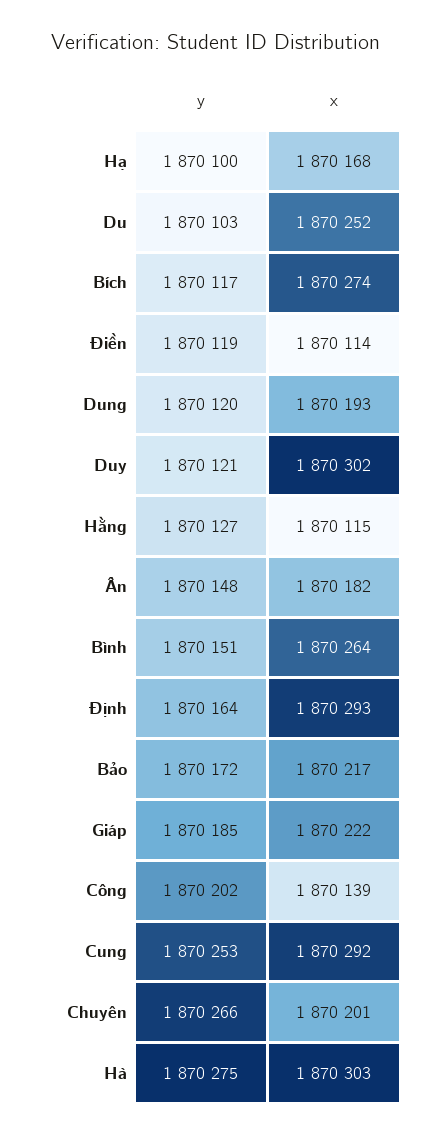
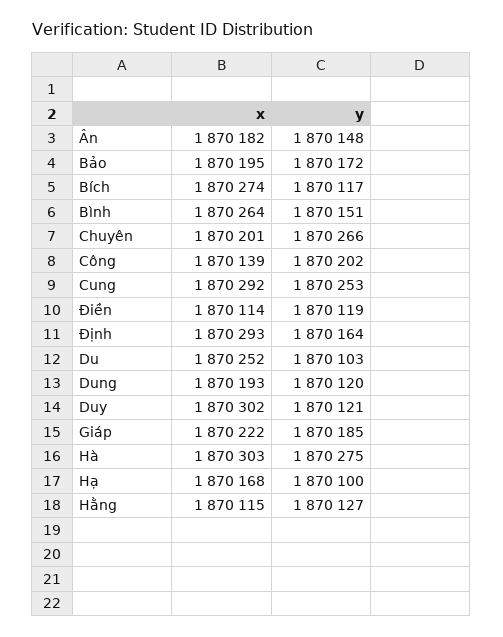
  {
    "y": {
      "Hạ": 1870100,
      "Du": 1870103,
      "Bích": 1870117,
      "Điền": 1870119,
      "Dung": 1870120,
      "Duy": 1870121,
      "Hằng": 1870127,
      "Ân": 1870148,
      "Bình": 1870151,
      "Định": 1870164,
      "Bảo": 1870172,
      "Giáp": 1870185,
      "Công": 1870202,
      "Cung": 1870253,
      "Chuyên": 1870266,
      "Hà": 1870275
    },
    "x": {
      "Hạ": 1870168,
      "Du": 1870252,
      "Bích": 1870274,
      "Điền": 1870114,
      "Dung": 1870193,
      "Duy": 1870302,
      "Hằng": 1870115,
      "Ân": 1870182,
      "Bình": 1870264,
      "Định": 1870293,
-     "Bảo": 1870217,
+     "Bảo": 1870195,
      "Giáp": 1870222,
      "Công": 1870139,
      "Cung": 1870292,
      "Chuyên": 1870201,
      "Hà": 1870303
    }
  }

